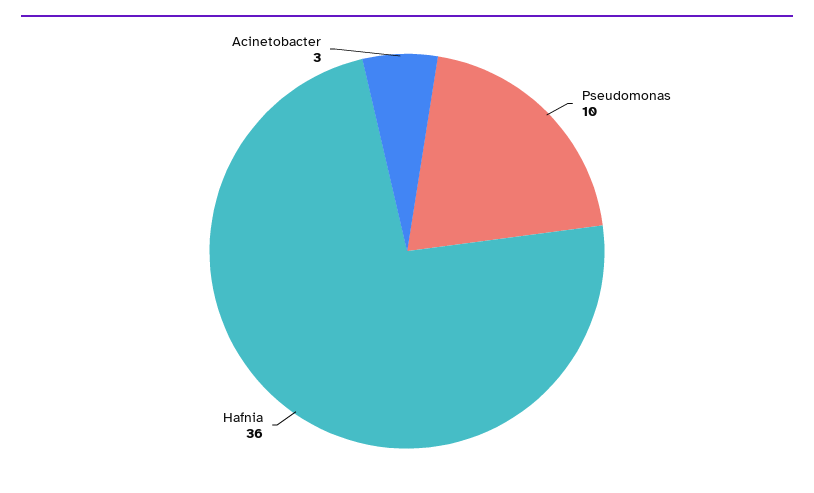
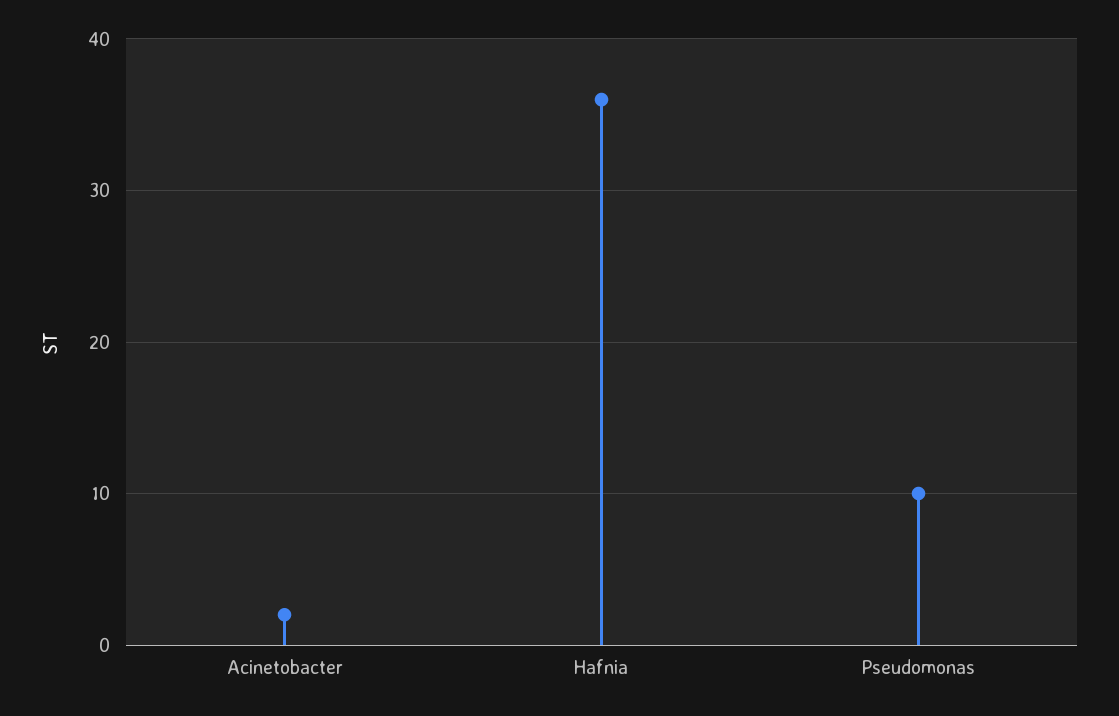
  {
    "Pseudomonas": 10,
    "Hafnia": 36,
-   "Acinetobacter": 3
+   "Acinetobacter": 2
  }

